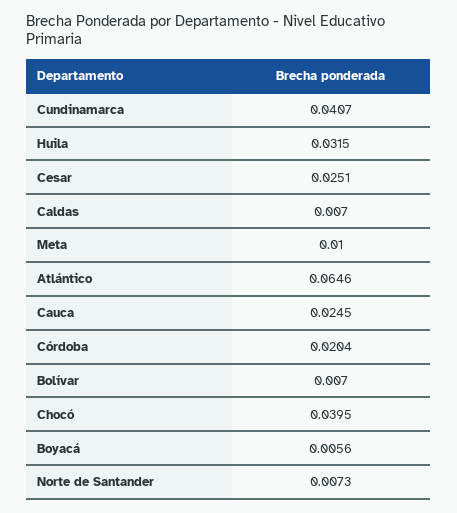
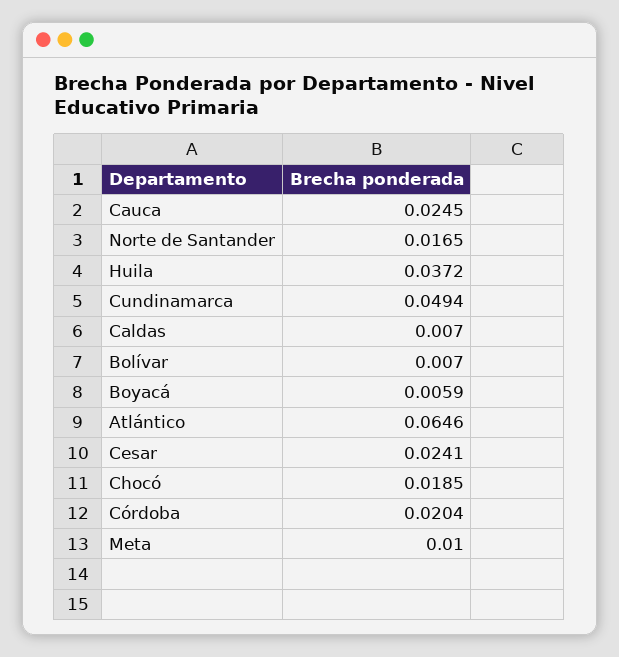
  {
-   "Cundinamarca": 0.0407,
+   "Cundinamarca": 0.0494,
-   "Huila": 0.0315,
+   "Huila": 0.0372,
-   "Cesar": 0.0251,
+   "Cesar": 0.0241,
    "Caldas": 0.007,
    "Meta": 0.01,
    "Atlántico": 0.0646,
    "Cauca": 0.0245,
    "Córdoba": 0.0204,
    "Bolívar": 0.007,
-   "Chocó": 0.0395,
+   "Chocó": 0.0185,
-   "Boyacá": 0.0056,
+   "Boyacá": 0.0059,
-   "Norte de Santander": 0.0073
+   "Norte de Santander": 0.0165
  }

